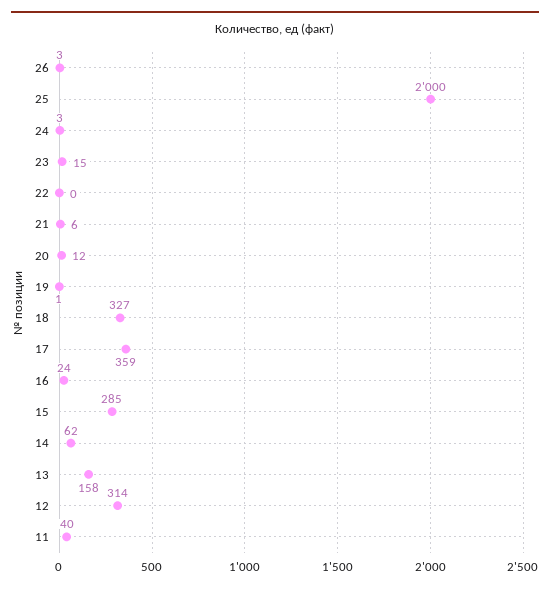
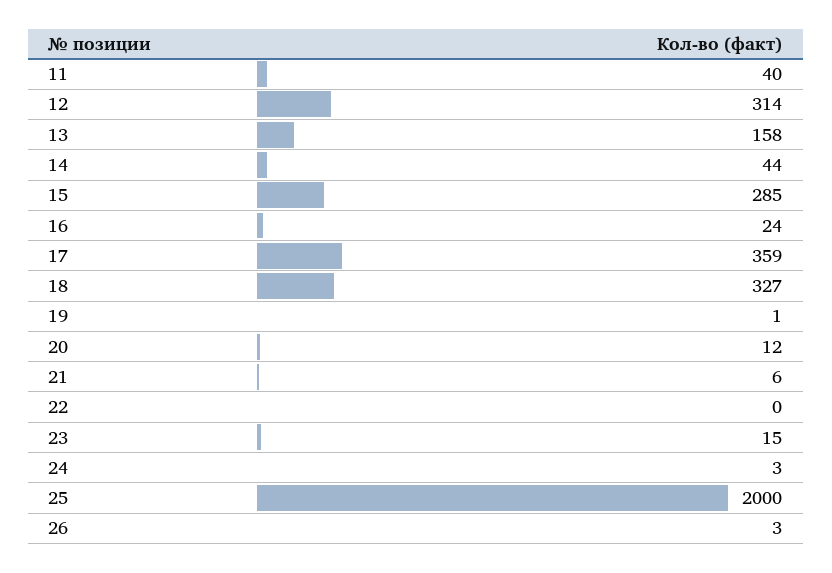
  {
    "26": 3,
    "25": 2000,
    "24": 3,
    "23": 15,
    "22": 0,
    "21": 6,
    "20": 12,
    "19": 1,
    "18": 327,
    "17": 359,
    "16": 24,
    "15": 285,
-   "14": 62,
+   "14": 44,
    "13": 158,
    "12": 314,
    "11": 40
  }

